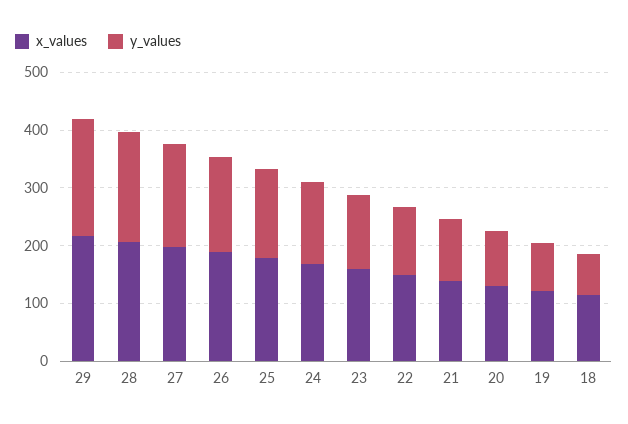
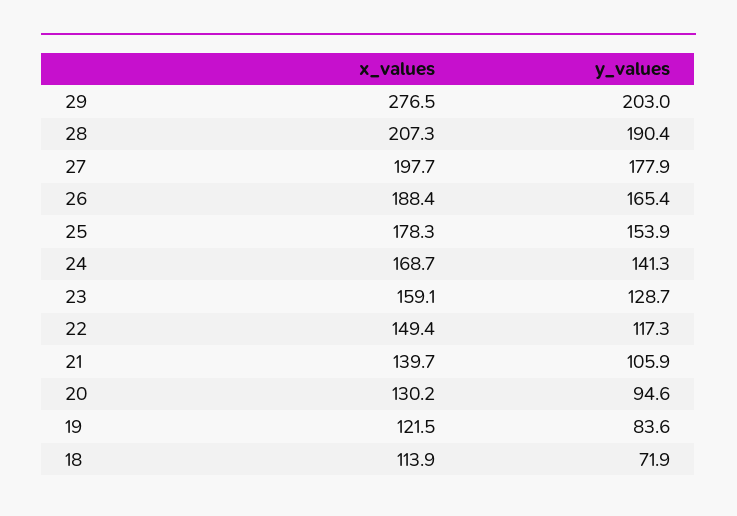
  {
    "x_values": {
-     "29": 220,
+     "29": 276.5,
      "28": 207.3,
      "27": 197.7,
      "26": 188.4,
      "25": 178.3,
      "24": 168.7,
      "23": 159.1,
      "22": 149.4,
      "21": 139.7,
      "20": 130.2,
      "19": 121.5,
      "18": 113.9
    },
    "y_values": {
      "29": 203,
      "28": 190.4,
      "27": 177.9,
      "26": 165.4,
      "25": 153.9,
      "24": 141.3,
      "23": 128.7,
      "22": 117.3,
      "21": 105.9,
      "20": 94.6,
      "19": 83.6,
      "18": 71.9
    }
  }

